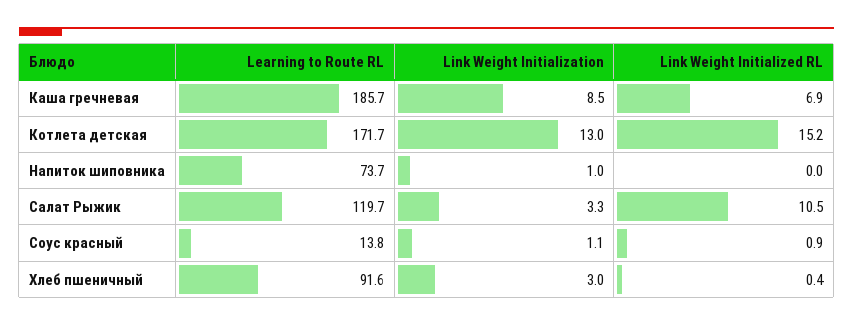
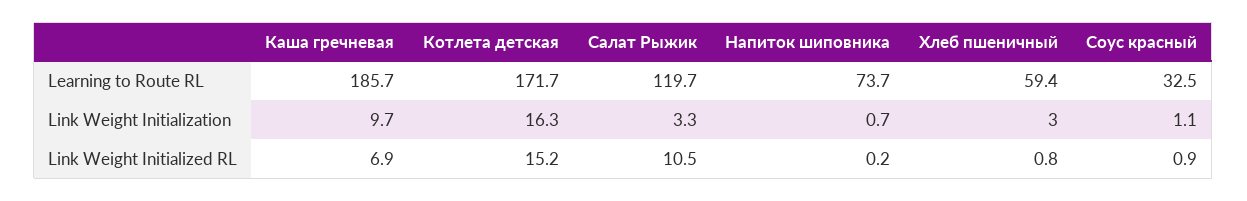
  {
    "Learning to Route RL": {
      "Каша гречневая": 185.7,
      "Котлета детская": 171.7,
      "Напиток шиповника": 73.7,
      "Салат Рыжик": 119.7,
-     "Соус красный": 13.8,
+     "Соус красный": 32.5,
-     "Хлеб пшеничный": 91.6
+     "Хлеб пшеничный": 59.4
    },
    "Link Weight Initialization": {
-     "Каша гречневая": 8.5,
+     "Каша гречневая": 9.7,
-     "Котлета детская": 13,
+     "Котлета детская": 16.3,
-     "Напиток шиповника": 1,
+     "Напиток шиповника": 0.7,
      "Салат Рыжик": 3.3,
      "Соус красный": 1.1,
      "Хлеб пшеничный": 3
    },
    "Link Weight Initialized RL": {
      "Каша гречневая": 6.9,
      "Котлета детская": 15.2,
-     "Напиток шиповника": 0,
+     "Напиток шиповника": 0.2,
      "Салат Рыжик": 10.5,
      "Соус красный": 0.9,
-     "Хлеб пшеничный": 0.4
+     "Хлеб пшеничный": 0.8
    }
  }

